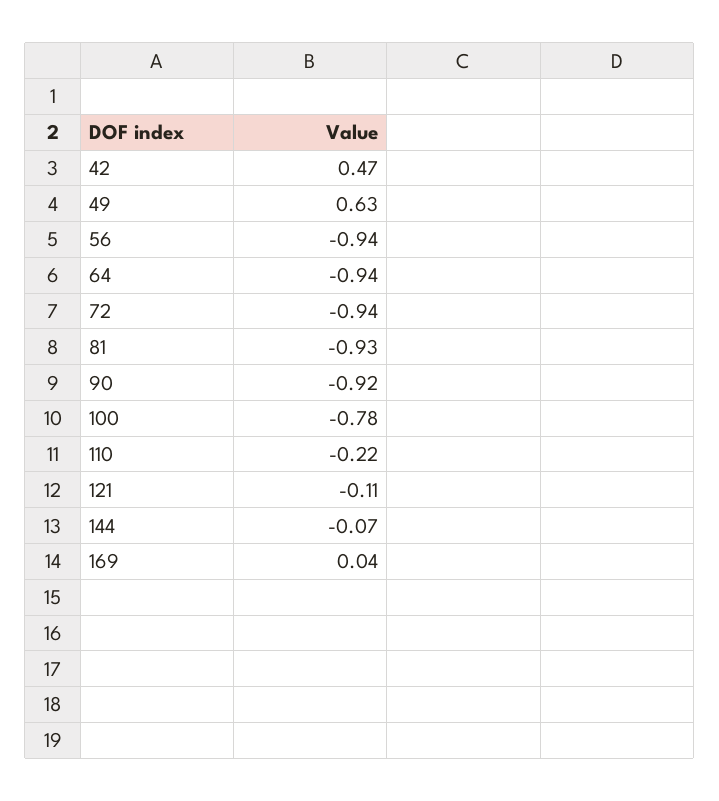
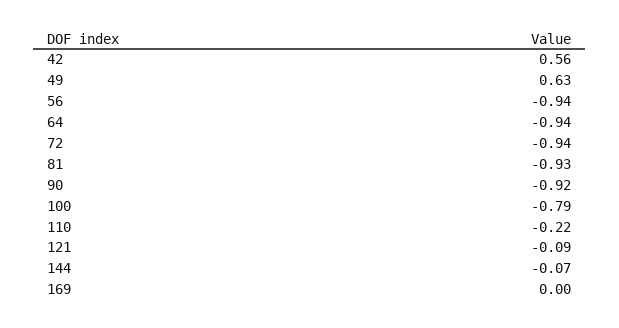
  {
-   "42": 0.47,
+   "42": 0.56,
    "49": 0.63,
    "56": -0.94,
    "64": -0.94,
    "72": -0.94,
    "81": -0.93,
    "90": -0.92,
-   "100": -0.78,
+   "100": -0.79,
    "110": -0.22,
-   "121": -0.11,
+   "121": -0.09,
    "144": -0.07,
-   "169": 0.04
+   "169": 0
  }

